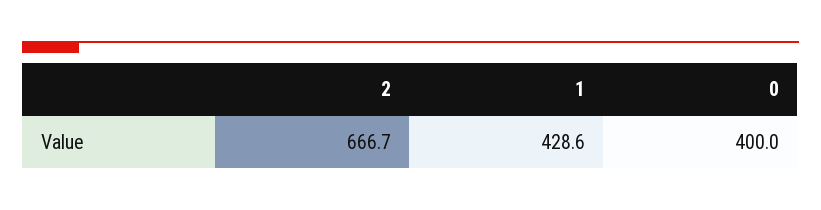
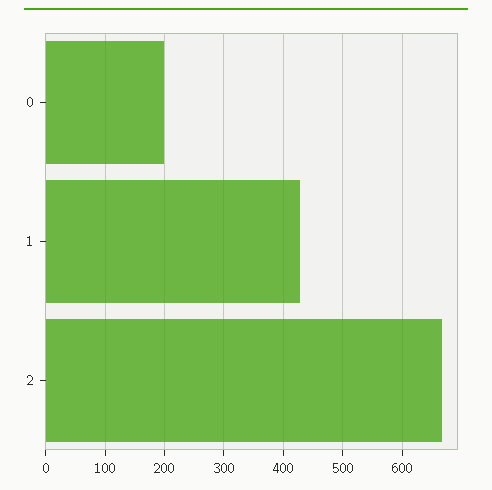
  {
    "2": 666.7,
    "1": 428.6,
-   "0": 400
+   "0": 200
  }

